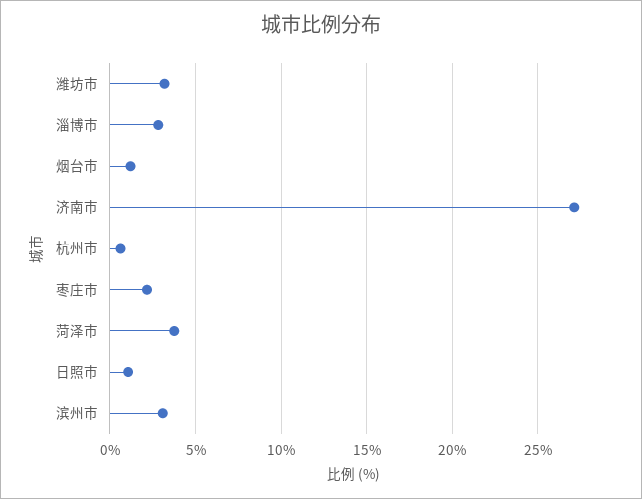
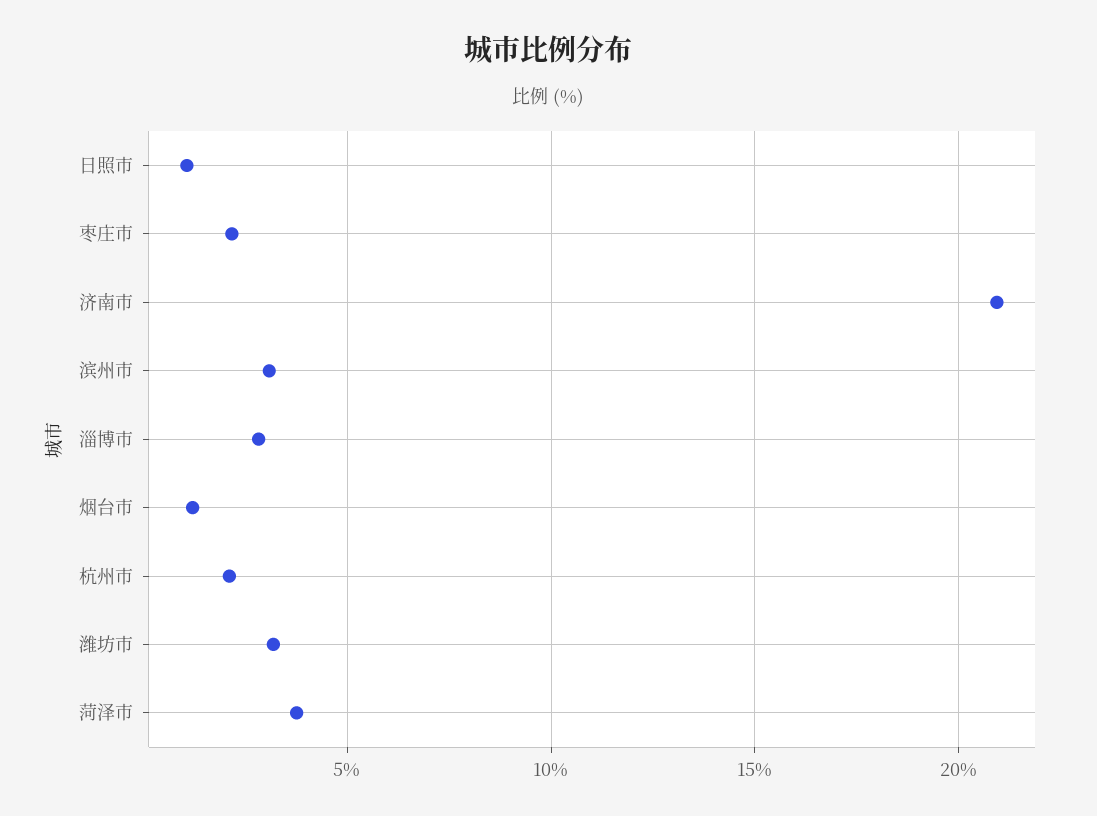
  {
    "潍坊市": 3,
    "淄博市": 3,
    "烟台市": 1,
-   "济南市": 27,
+   "济南市": 21,
-   "杭州市": 0.5,
+   "杭州市": 2,
    "枣庄市": 2,
    "菏泽市": 4,
    "日照市": 1,
    "滨州市": 3
  }

